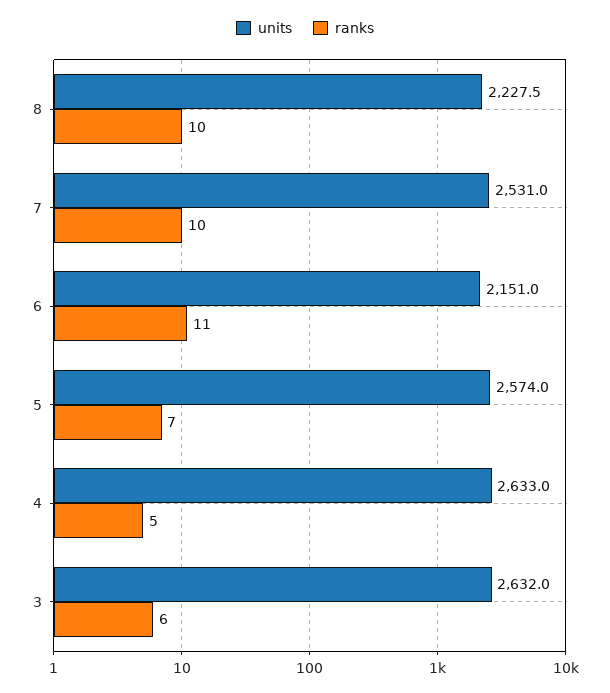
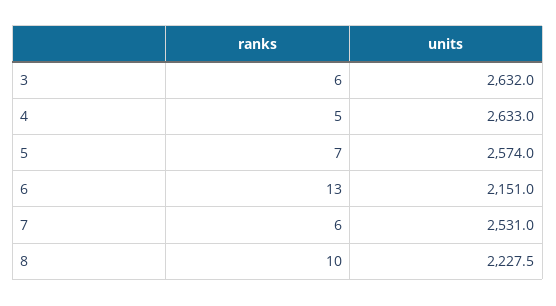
  {
    "units": {
      "8": 2227.5,
      "7": 2531,
      "6": 2151,
      "5": 2574,
      "4": 2633,
      "3": 2632
    },
    "ranks": {
      "8": 10,
-     "7": 10,
+     "7": 6,
-     "6": 11,
+     "6": 13,
      "5": 7,
      "4": 5,
      "3": 6
    }
  }

